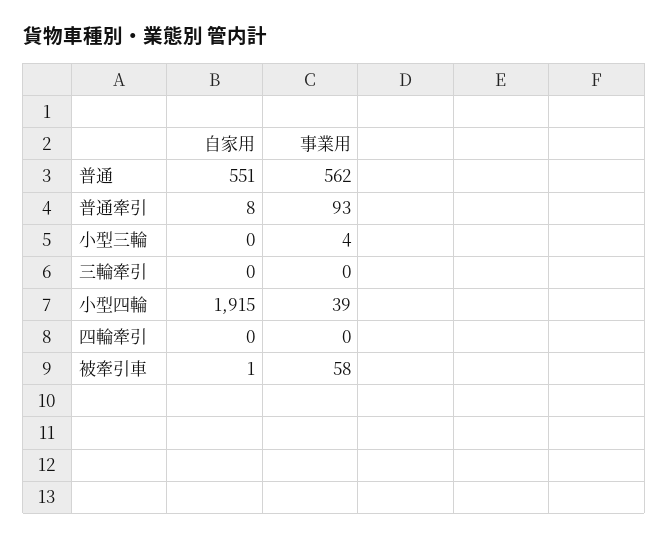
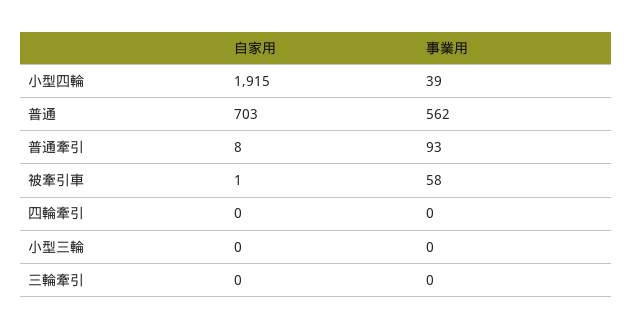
  {
    "自家用": {
-     "普通": 551,
+     "普通": 703,
      "普通牽引": 8,
      "小型三輪": 0,
      "三輪牽引": 0,
      "小型四輪": 1915,
      "四輪牽引": 0,
      "被牽引車": 1
    },
    "事業用": {
      "普通": 562,
      "普通牽引": 93,
-     "小型三輪": 4,
+     "小型三輪": 0,
      "三輪牽引": 0,
      "小型四輪": 39,
      "四輪牽引": 0,
      "被牽引車": 58
    }
  }

